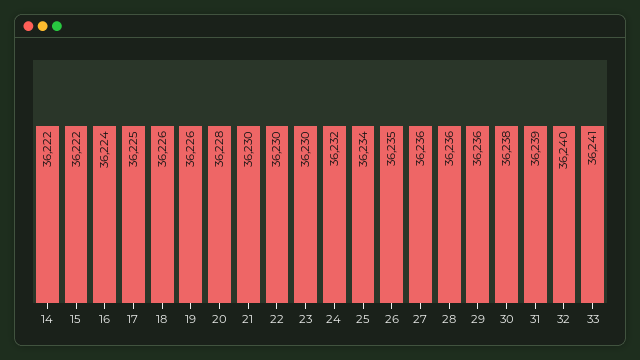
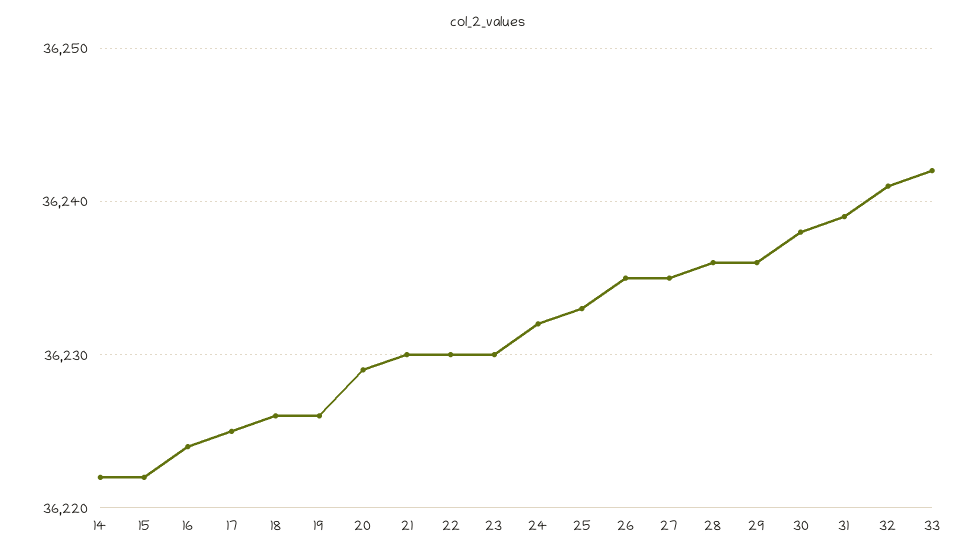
  {
    "14": 36222,
    "15": 36222,
    "16": 36224,
    "17": 36225,
    "18": 36226,
    "19": 36226,
-   "20": 36228,
+   "20": 36229,
    "21": 36230,
    "22": 36230,
    "23": 36230,
    "24": 36232,
-   "25": 36234,
+   "25": 36233,
    "26": 36235,
-   "27": 36236,
+   "27": 36235,
    "28": 36236,
    "29": 36236,
    "30": 36238,
    "31": 36239,
-   "32": 36240,
+   "32": 36241,
-   "33": 36241
+   "33": 36242
  }

